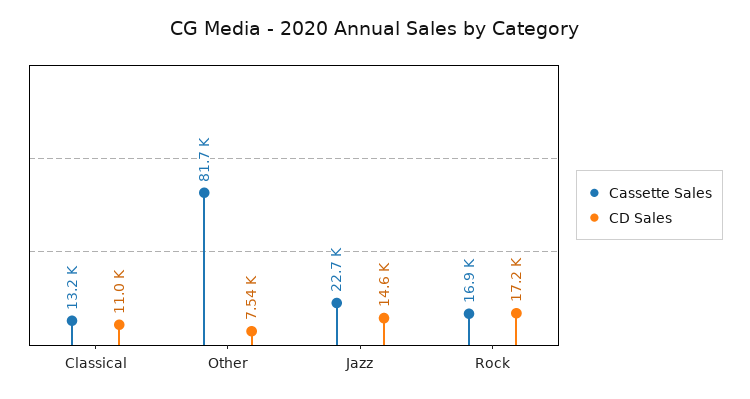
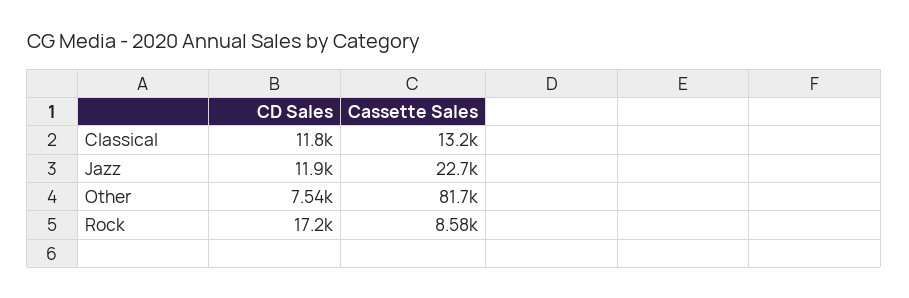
  {
    "Cassette Sales": {
      "Classical": 13200,
      "Other": 81700,
      "Jazz": 22700,
-     "Rock": 16900
+     "Rock": 8580
    },
    "CD Sales": {
-     "Classical": 11000,
+     "Classical": 11800,
      "Other": 7540,
-     "Jazz": 14600,
+     "Jazz": 11900,
      "Rock": 17200
    }
  }

